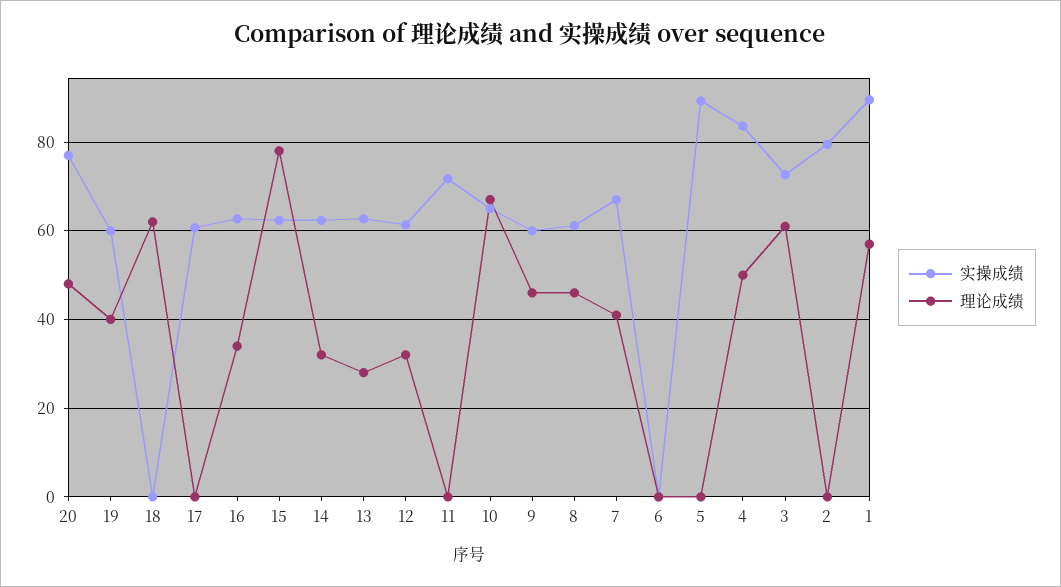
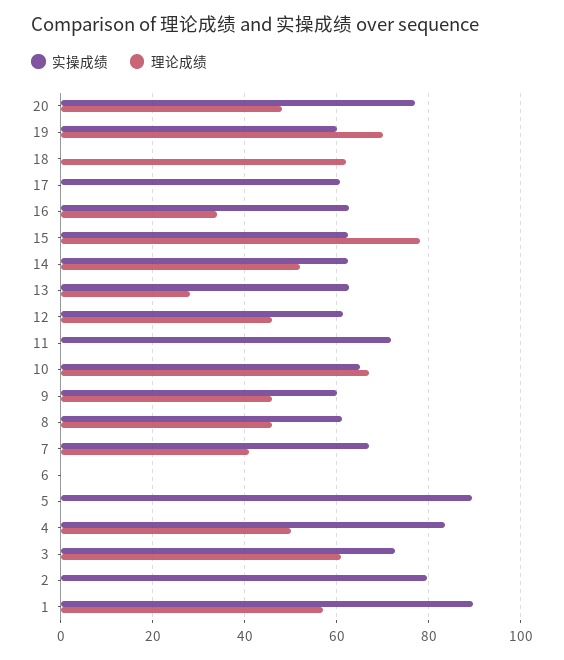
  {
    "实操成绩": {
      "20": 78,
      "19": 60,
      "18": 0,
      "17": 60,
      "16": 62,
      "15": 62,
      "14": 62,
      "13": 62,
      "12": 62,
      "11": 72,
      "10": 66,
      "9": 60,
      "8": 62,
      "7": 68,
      "6": 0,
      "5": 90,
      "4": 84,
      "3": 72,
      "2": 80,
      "1": 90
    },
    "理论成绩": {
      "20": 48,
-     "19": 40,
+     "19": 70,
      "18": 62,
      "17": 0,
      "16": 34,
      "15": 78,
-     "14": 32,
+     "14": 52,
      "13": 28,
-     "12": 32,
+     "12": 46,
      "11": 0,
      "10": 68,
      "9": 46,
      "8": 46,
      "7": 42,
      "6": 0,
      "5": 0,
      "4": 50,
      "3": 62,
      "2": 0,
      "1": 58
    }
  }

